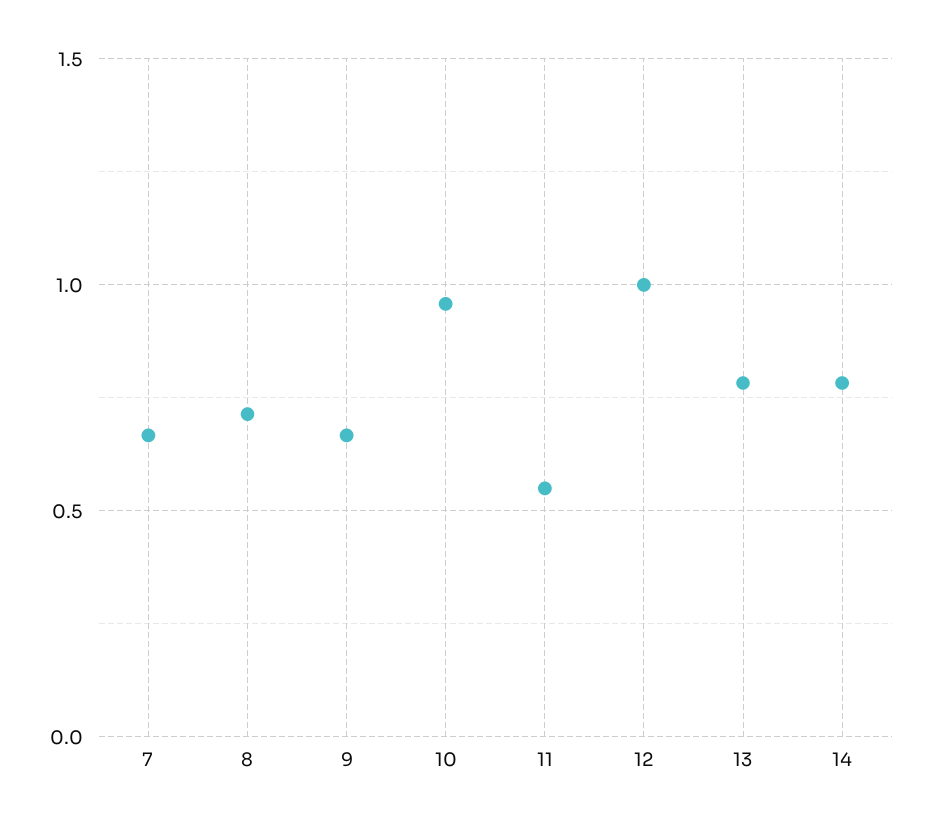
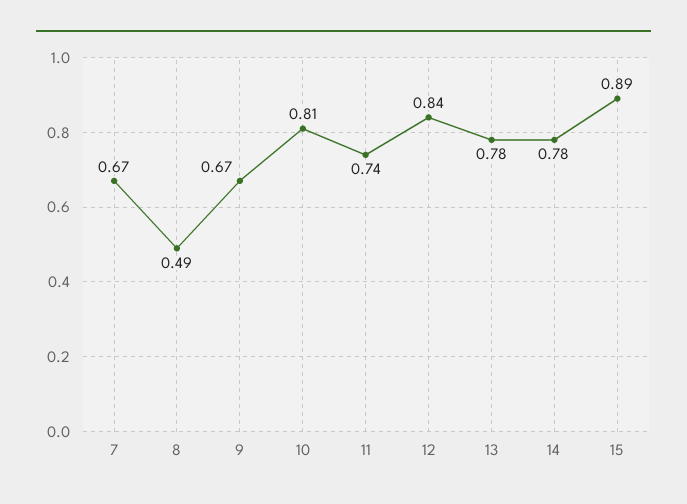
  {
    "7": 0.67,
-   "8": 0.7,
+   "8": 0.49,
    "9": 0.67,
-   "10": 0.95,
+   "10": 0.81,
-   "11": 0.55,
+   "11": 0.74,
-   "12": 1,
+   "12": 0.84,
    "13": 0.78,
-   "14": 0.78
+   "14": 0.78,
+   "15": 0.89
  }

